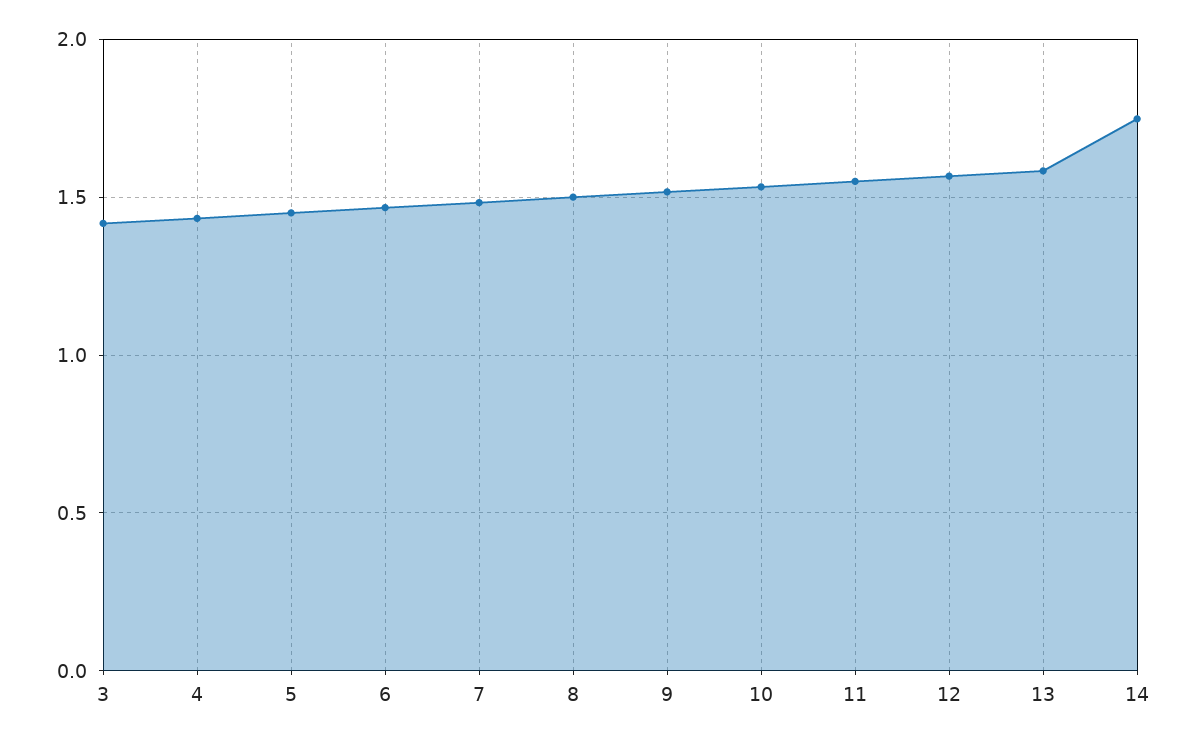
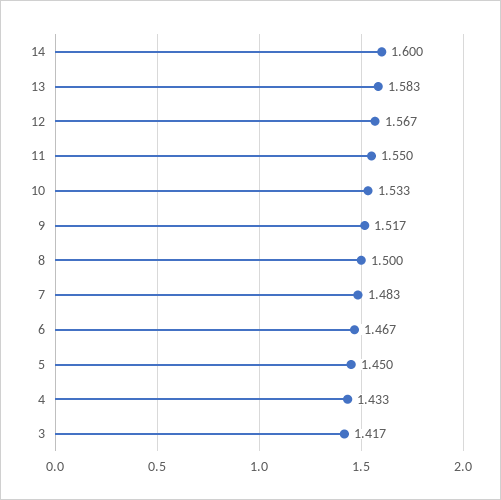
  {
    "3": 1.417,
    "4": 1.433,
    "5": 1.45,
    "6": 1.467,
    "7": 1.483,
    "8": 1.5,
    "9": 1.517,
    "10": 1.533,
    "11": 1.55,
    "12": 1.567,
    "13": 1.583,
-   "14": 1.75
+   "14": 1.6
  }

